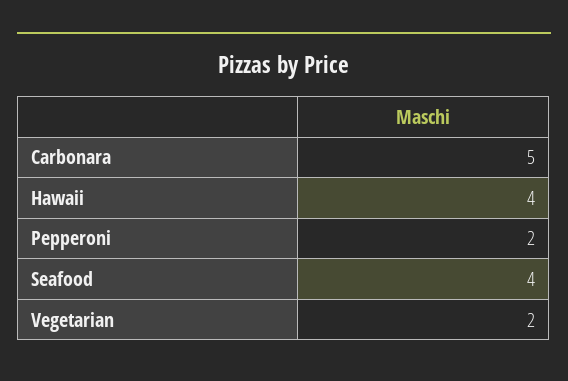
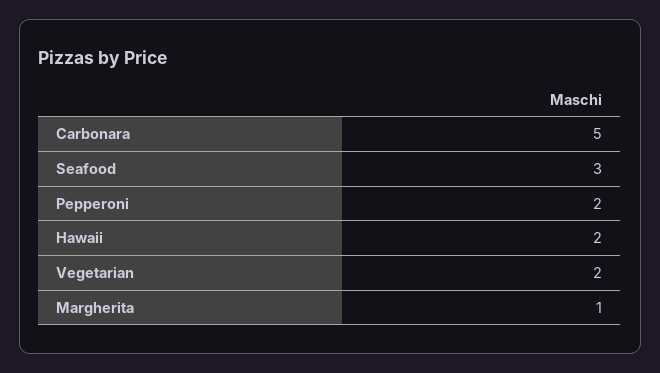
  {
    "Carbonara": 5,
-   "Hawaii": 4,
+   "Hawaii": 2,
    "Pepperoni": 2,
-   "Seafood": 4,
+   "Seafood": 3,
-   "Vegetarian": 2
+   "Vegetarian": 2,
+   "Margherita": 1
  }

